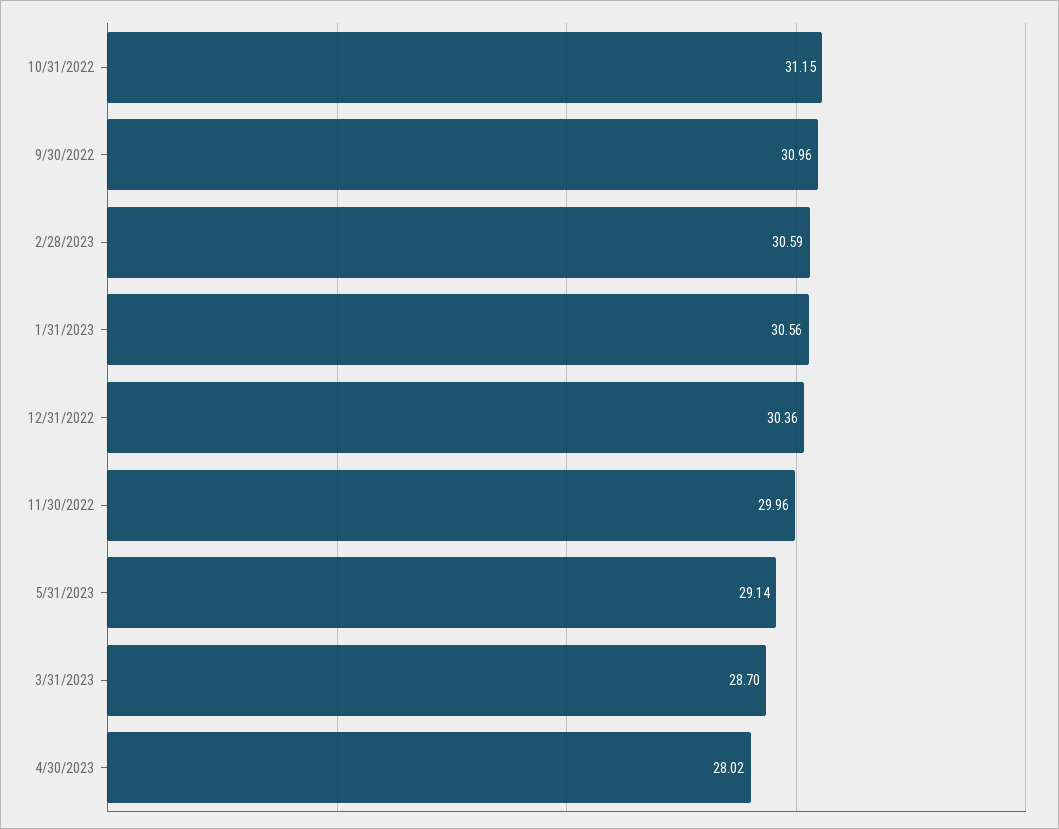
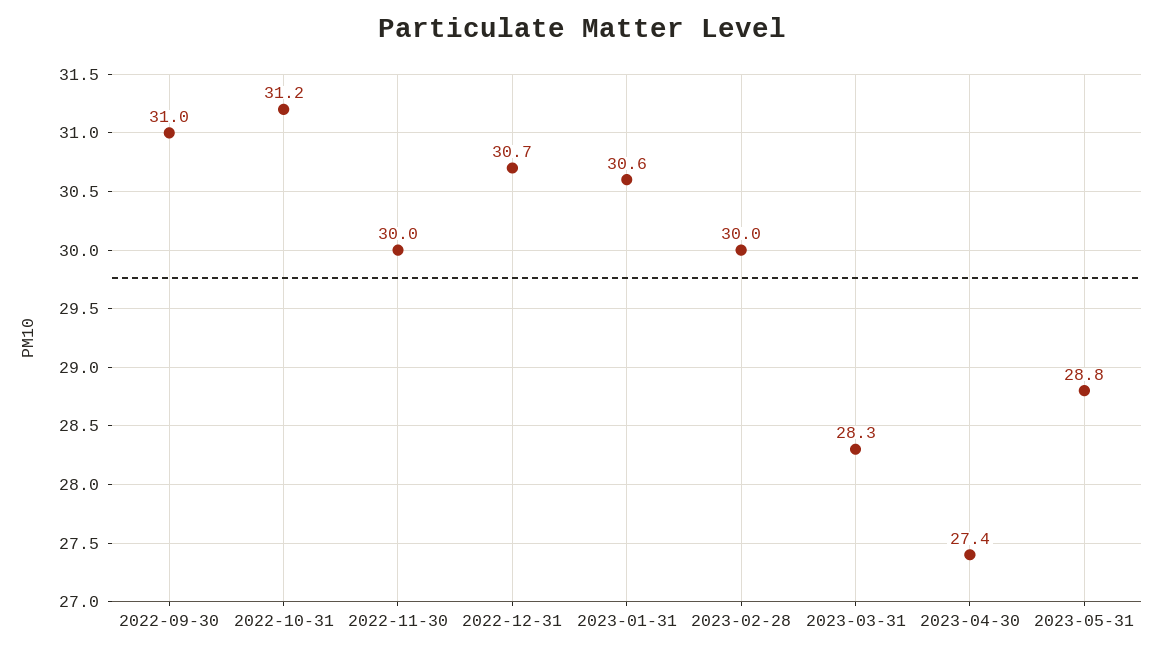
  {
    "10/31/2022": 31.15,
    "9/30/2022": 30.96,
-   "2/28/2023": 30.59,
+   "2/28/2023": 30,
    "1/31/2023": 30.56,
-   "12/31/2022": 30.36,
+   "12/31/2022": 30.7,
    "11/30/2022": 29.96,
-   "5/31/2023": 29.14,
+   "5/31/2023": 28.8,
-   "3/31/2023": 28.7,
+   "3/31/2023": 28.3,
-   "4/30/2023": 28.02
+   "4/30/2023": 27.4
  }

